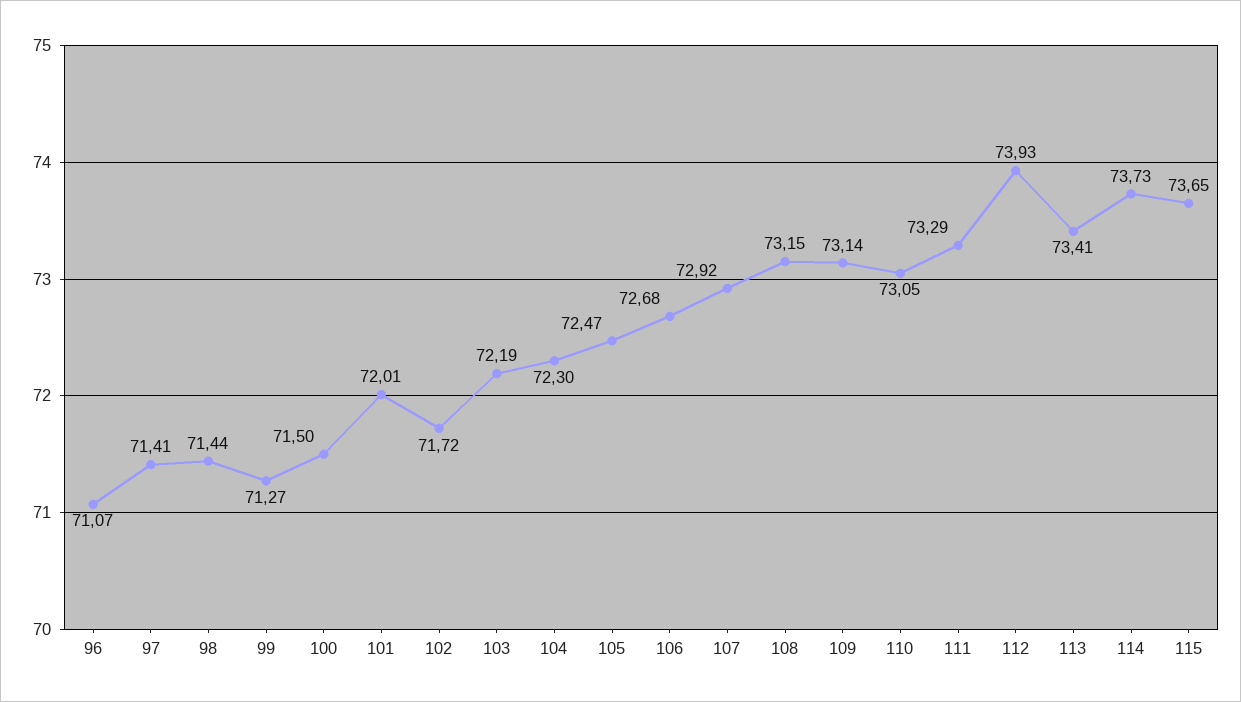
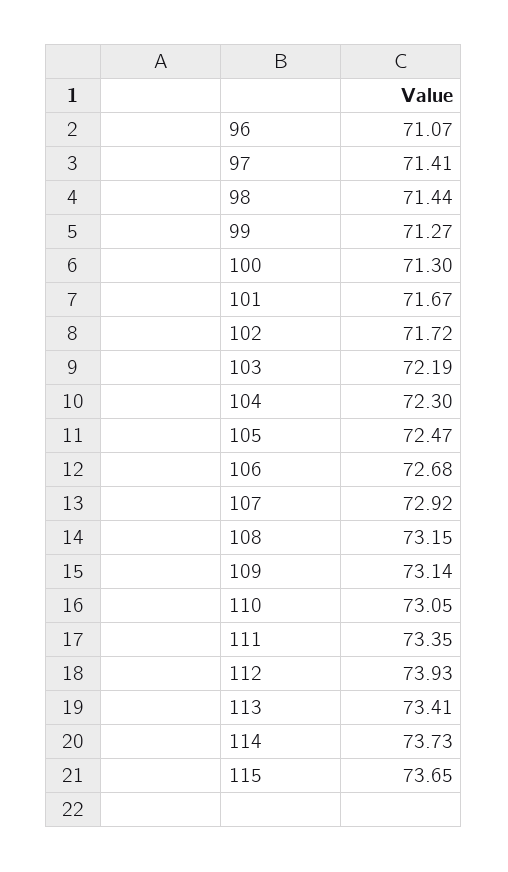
  {
    "96": 71.07,
    "97": 71.41,
    "98": 71.44,
    "99": 71.27,
-   "100": 71.5,
+   "100": 71.3,
-   "101": 72.01,
+   "101": 71.67,
    "102": 71.72,
    "103": 72.19,
    "104": 72.3,
    "105": 72.47,
    "106": 72.68,
    "107": 72.92,
    "108": 73.15,
    "109": 73.14,
    "110": 73.05,
-   "111": 73.29,
+   "111": 73.35,
    "112": 73.93,
    "113": 73.41,
    "114": 73.73,
    "115": 73.65
  }

